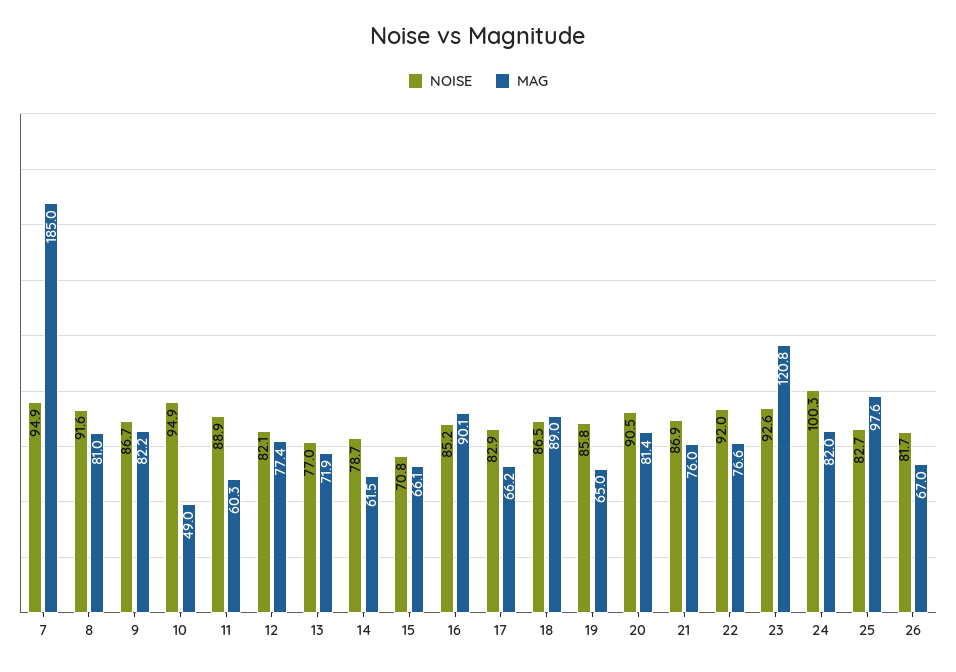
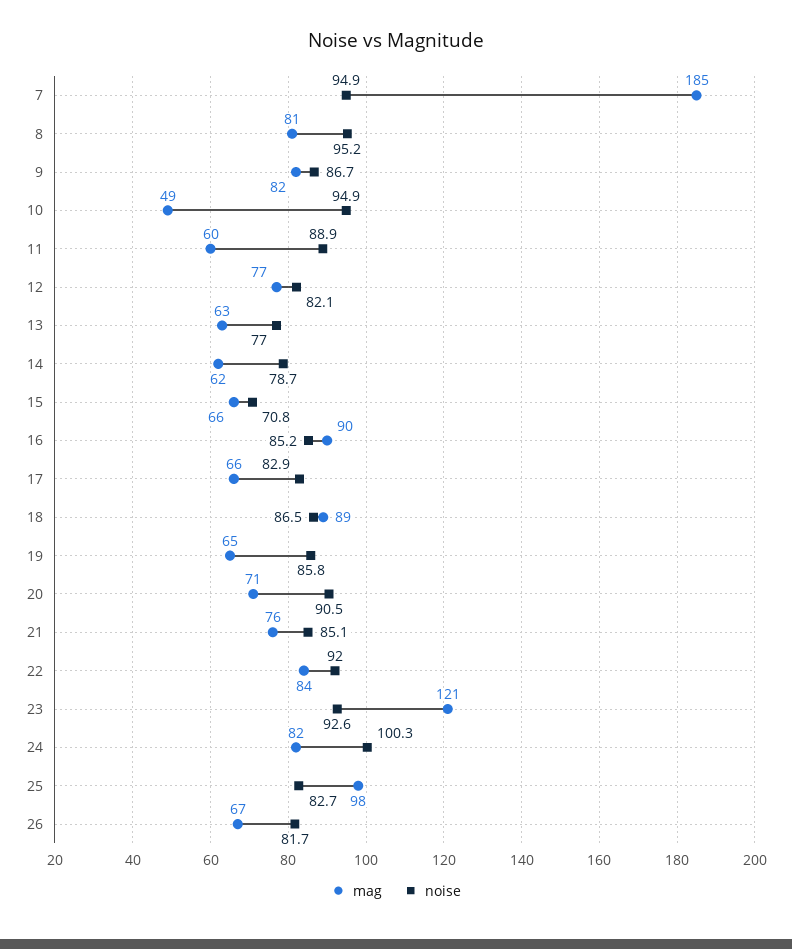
  {
    "NOISE": {
      "7": 94.9,
-     "8": 91.6,
+     "8": 95.2,
      "9": 86.7,
      "10": 94.9,
      "11": 88.9,
      "12": 82.1,
      "13": 77,
      "14": 78.7,
      "15": 70.8,
      "16": 85.2,
      "17": 82.9,
      "18": 86.5,
      "19": 85.8,
      "20": 90.5,
-     "21": 86.9,
+     "21": 85.1,
      "22": 92,
      "23": 92.6,
      "24": 100.3,
      "25": 82.7,
      "26": 81.7
    },
    "MAG": {
      "7": 185,
      "8": 81,
      "9": 82.2,
      "10": 49,
      "11": 60.3,
      "12": 77.4,
-     "13": 71.9,
+     "13": 63,
      "14": 61.5,
      "15": 66.1,
      "16": 90.1,
      "17": 66.2,
      "18": 89,
      "19": 65,
-     "20": 81.4,
+     "20": 71,
      "21": 76,
-     "22": 76.6,
+     "22": 84,
      "23": 120.8,
      "24": 82,
      "25": 97.6,
      "26": 67
    }
  }

